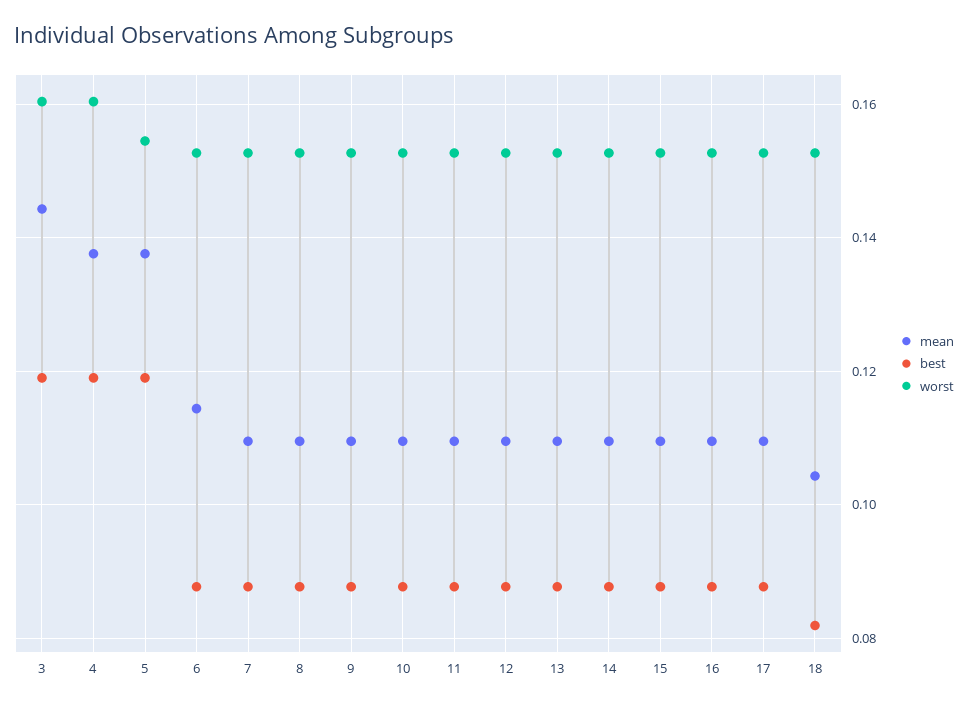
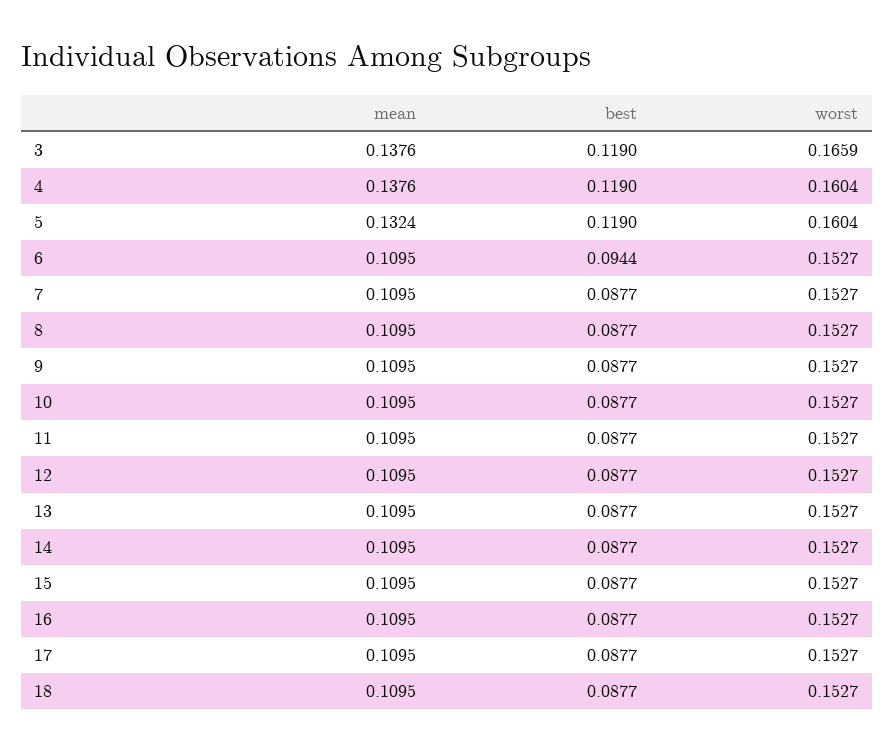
  {
    "mean": {
-     "3": 0.144,
+     "3": 0.1376,
      "4": 0.1376,
-     "5": 0.138,
+     "5": 0.1324,
-     "6": 0.114,
+     "6": 0.1095,
      "7": 0.1095,
      "8": 0.1095,
      "9": 0.1095,
      "10": 0.1095,
      "11": 0.1095,
      "12": 0.1095,
      "13": 0.1095,
      "14": 0.1095,
      "15": 0.1095,
      "16": 0.1095,
      "17": 0.1095,
-     "18": 0.104
+     "18": 0.1095
    },
    "best": {
      "3": 0.119,
      "4": 0.119,
      "5": 0.119,
-     "6": 0.088,
+     "6": 0.0944,
      "7": 0.0877,
      "8": 0.0877,
      "9": 0.0877,
      "10": 0.0877,
      "11": 0.0877,
      "12": 0.0877,
      "13": 0.0877,
      "14": 0.0877,
      "15": 0.0877,
      "16": 0.0877,
      "17": 0.0877,
-     "18": 0.082
+     "18": 0.0877
    },
    "worst": {
-     "3": 0.16,
+     "3": 0.1659,
      "4": 0.1604,
-     "5": 0.154,
+     "5": 0.1604,
      "6": 0.1527,
      "7": 0.1527,
      "8": 0.1527,
      "9": 0.1527,
      "10": 0.1527,
      "11": 0.1527,
      "12": 0.1527,
      "13": 0.1527,
      "14": 0.1527,
      "15": 0.1527,
      "16": 0.1527,
      "17": 0.1527,
      "18": 0.1527
    }
  }

